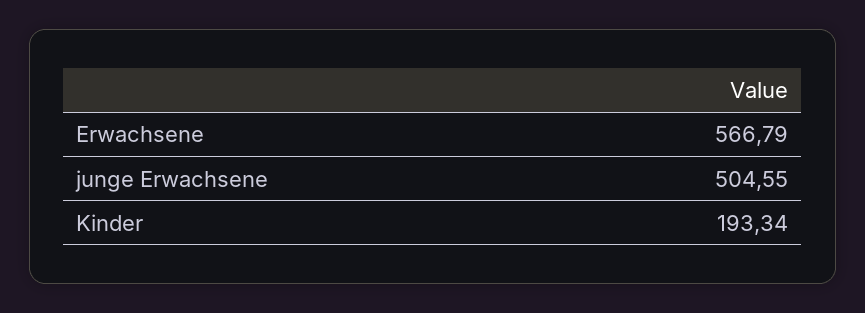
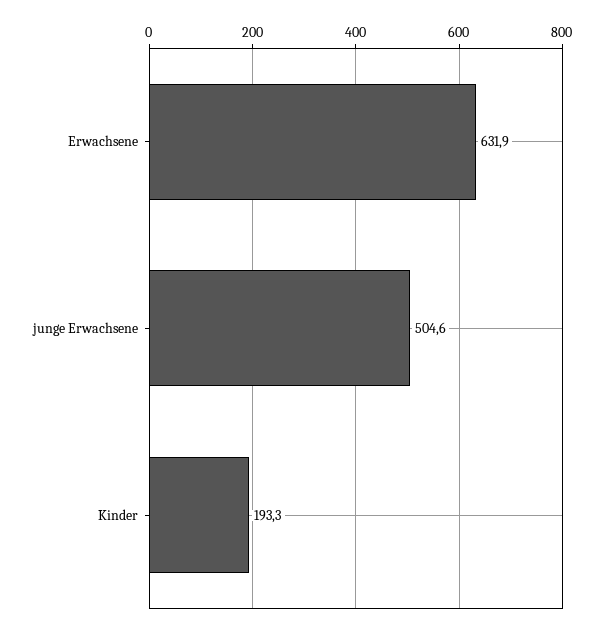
  {
-   "Erwachsene": 566.79,
+   "Erwachsene": 631.9,
    "junge Erwachsene": 504.55,
    "Kinder": 193.34
  }

